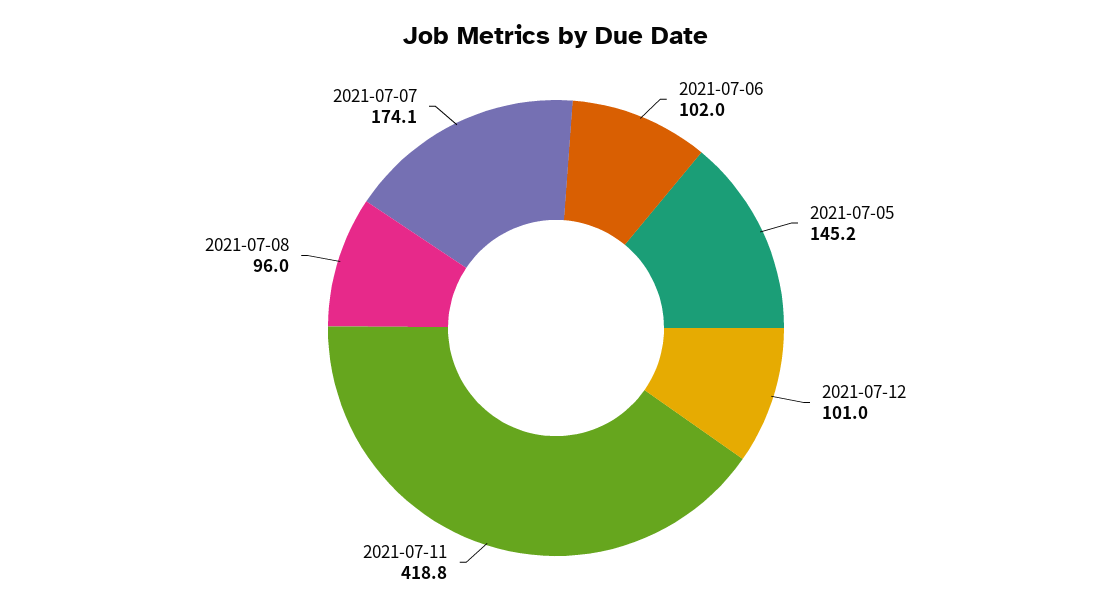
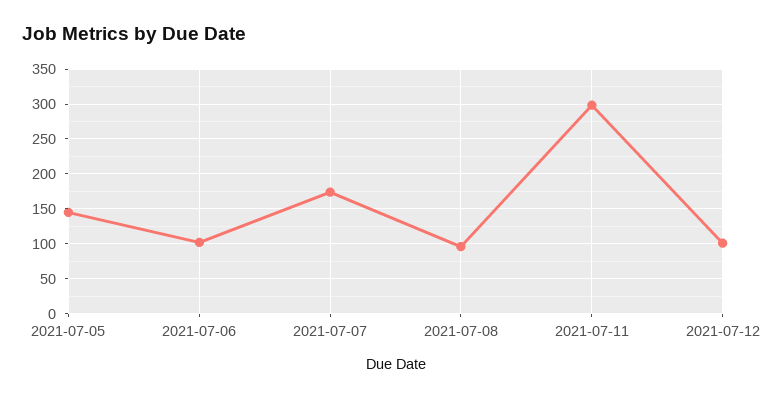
  {
    "2021-07-06": 102,
    "2021-07-05": 145.2,
    "2021-07-12": 101,
-   "2021-07-11": 418.8,
+   "2021-07-11": 300,
    "2021-07-08": 96,
    "2021-07-07": 174.1
  }

